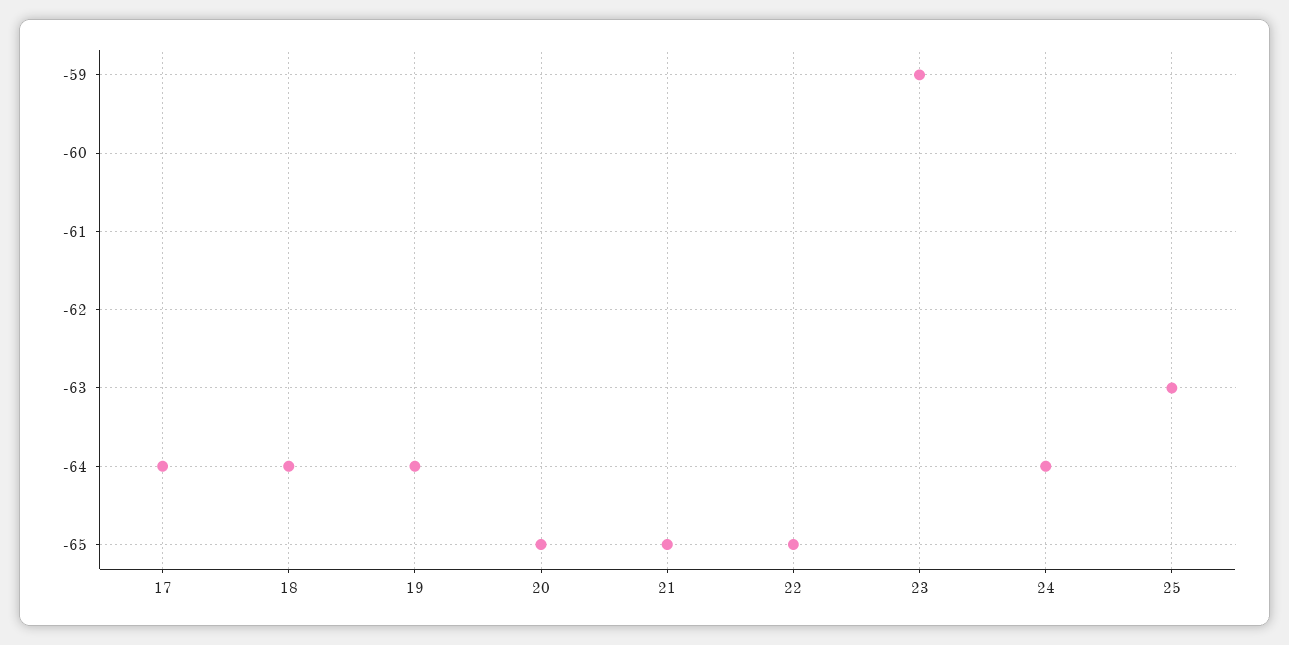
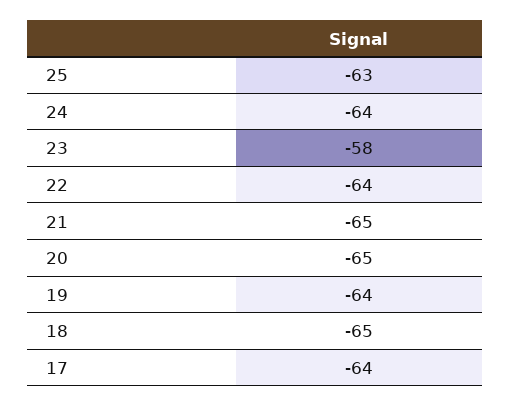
  {
    "17": -64,
-   "18": -64,
+   "18": -65,
    "19": -64,
    "20": -65,
    "21": -65,
-   "22": -65,
+   "22": -64,
-   "23": -59,
+   "23": -58,
    "24": -64,
    "25": -63
  }

